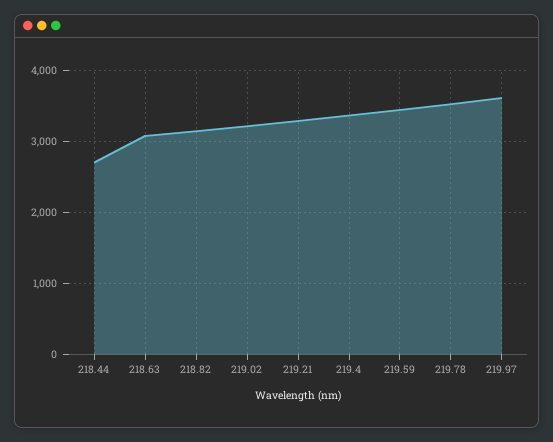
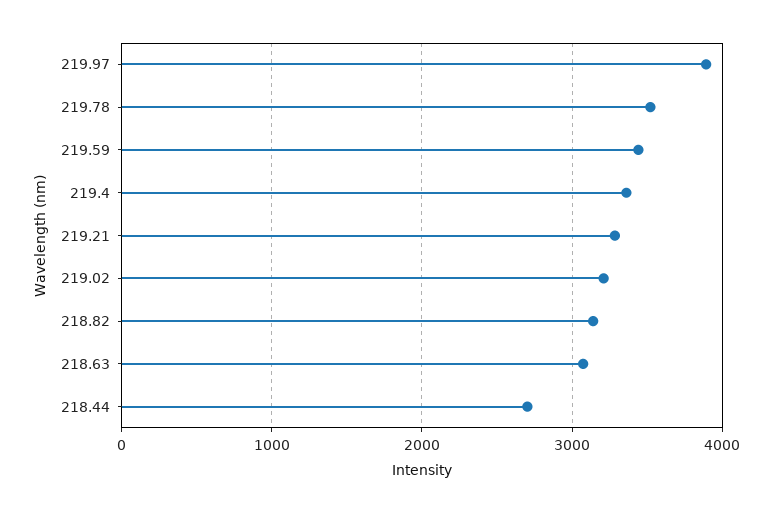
  {
    "218.44": 2700,
    "218.63": 3100,
    "218.82": 3100,
    "219.02": 3200,
    "219.21": 3300,
    "219.4": 3400,
    "219.59": 3400,
    "219.78": 3500,
-   "219.97": 3600
+   "219.97": 3900
  }

